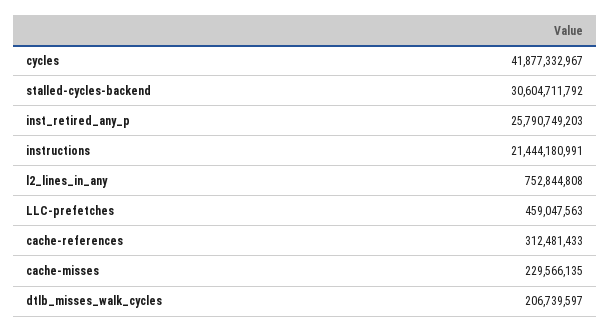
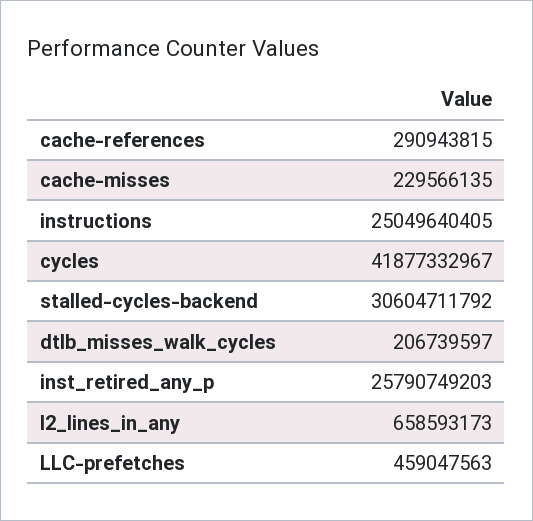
  {
    "cycles": 41877332967,
    "stalled-cycles-backend": 30604711792,
    "inst_retired_any_p": 25790749203,
-   "instructions": 21444180991,
+   "instructions": 25049640405,
-   "l2_lines_in_any": 752844808,
+   "l2_lines_in_any": 658593173,
    "LLC-prefetches": 459047563,
-   "cache-references": 312481433,
+   "cache-references": 290943815,
    "cache-misses": 229566135,
    "dtlb_misses_walk_cycles": 206739597
  }

